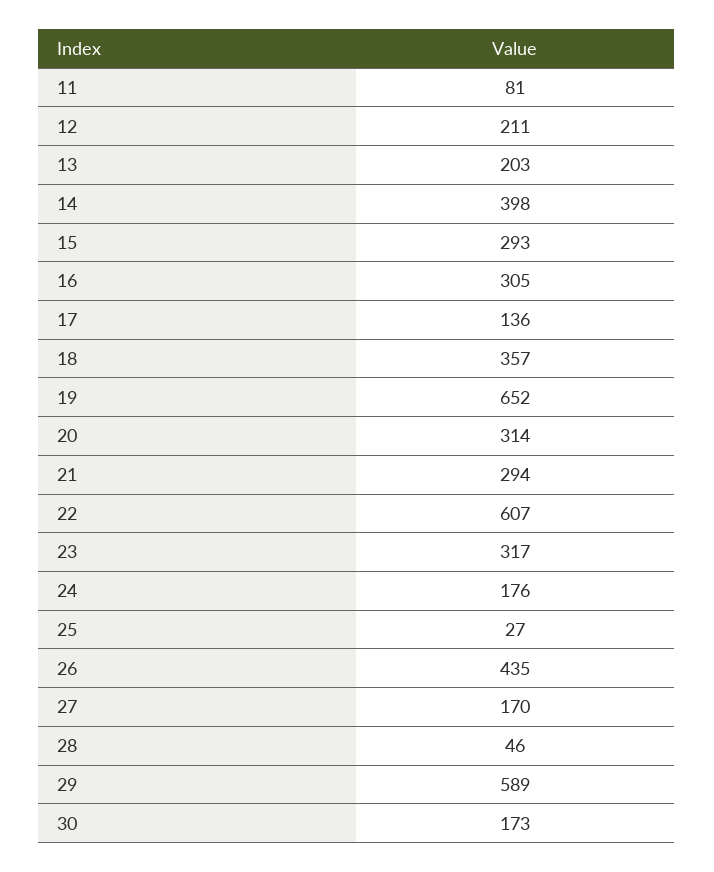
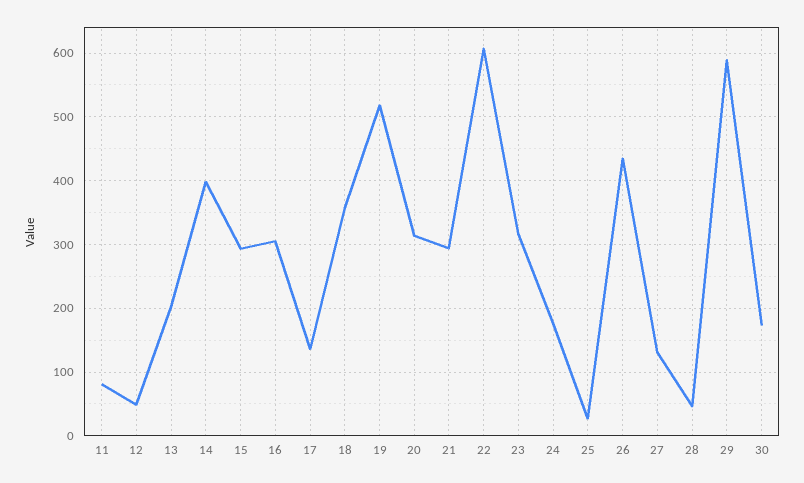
  {
    "11": 81,
-   "12": 211,
+   "12": 50,
    "13": 203,
    "14": 398,
    "15": 293,
    "16": 305,
    "17": 136,
    "18": 357,
-   "19": 652,
+   "19": 520,
    "20": 314,
    "21": 294,
    "22": 607,
    "23": 317,
    "24": 176,
    "25": 27,
    "26": 435,
-   "27": 170,
+   "27": 130,
    "28": 46,
    "29": 589,
    "30": 173
  }

